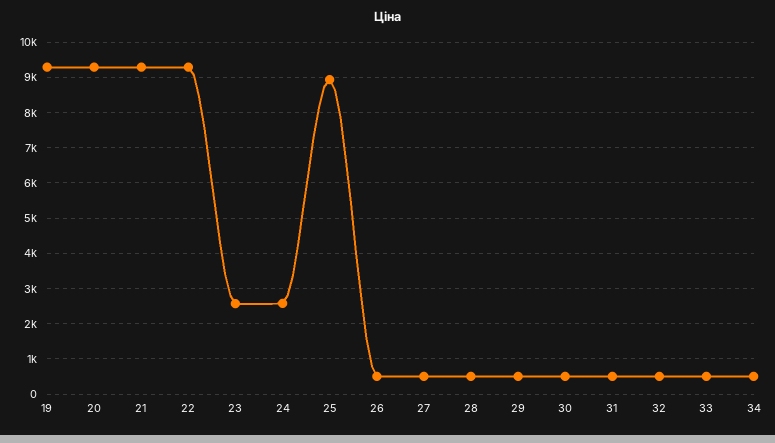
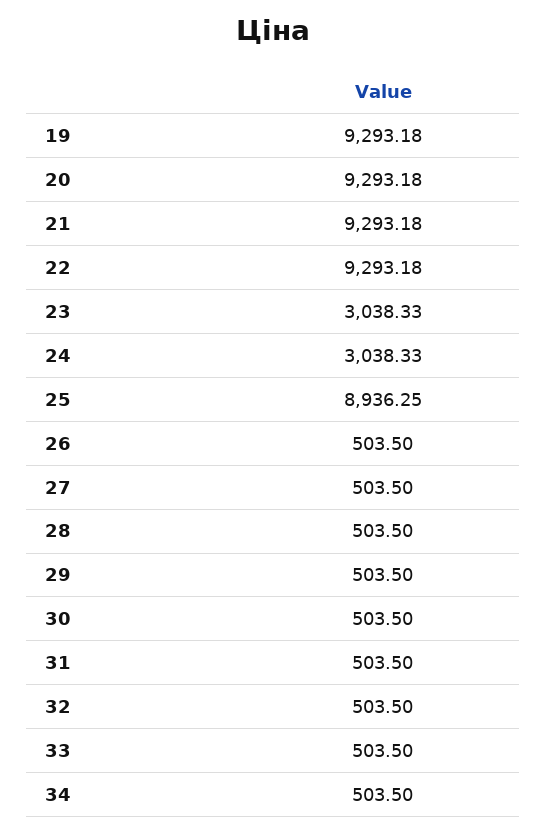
  {
    "19": 9293.18,
    "20": 9293.18,
    "21": 9293.18,
    "22": 9293.18,
-   "23": 2600,
+   "23": 3038.33,
-   "24": 2600,
+   "24": 3038.33,
    "25": 8936.25,
    "26": 503.5,
    "27": 503.5,
    "28": 503.5,
    "29": 503.5,
    "30": 503.5,
    "31": 503.5,
    "32": 503.5,
    "33": 503.5,
    "34": 503.5
  }

